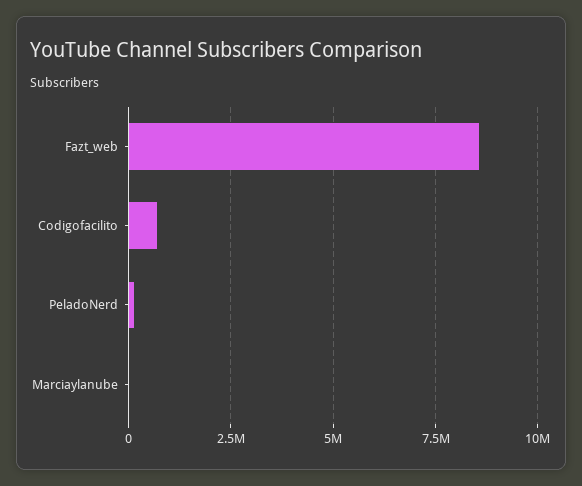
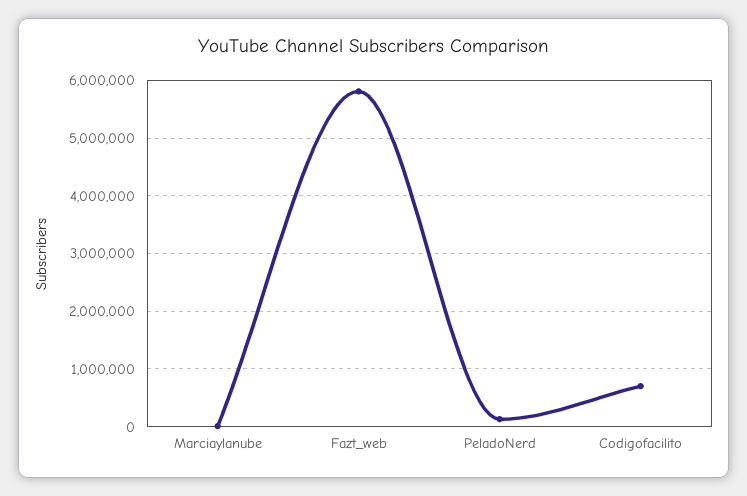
  {
-   "Fazt_web": 8500000,
+   "Fazt_web": 5800000,
    "Codigofacilito": 800000,
    "PeladoNerd": 200000,
    "Marciaylanube": 0
  }

